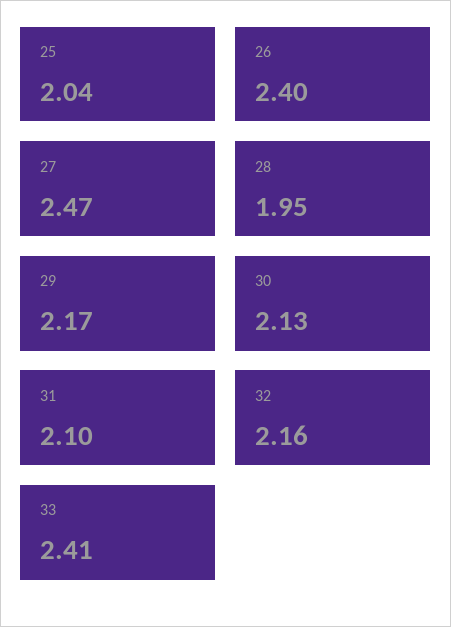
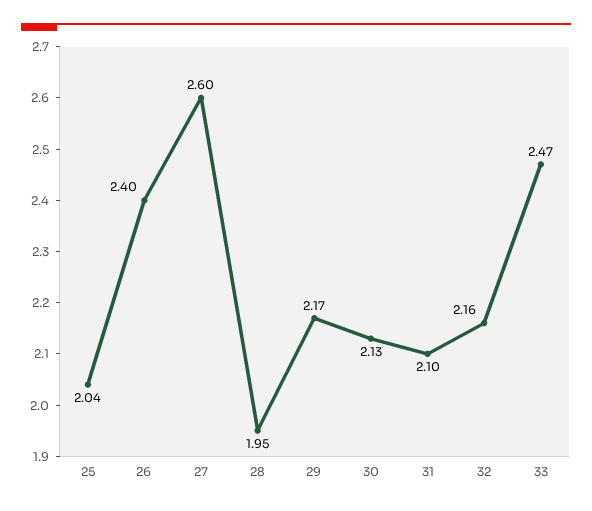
  {
    "25": 2.04,
    "26": 2.4,
-   "27": 2.47,
+   "27": 2.6,
    "28": 1.95,
    "29": 2.17,
    "30": 2.13,
    "31": 2.1,
    "32": 2.16,
-   "33": 2.41
+   "33": 2.47
  }

